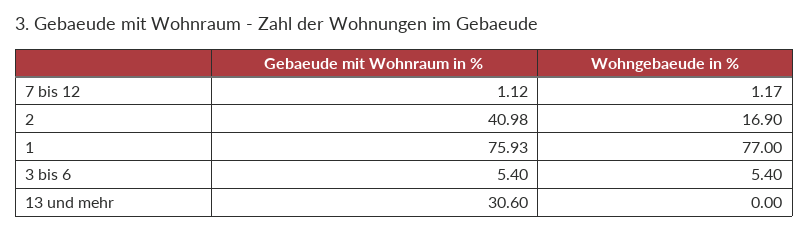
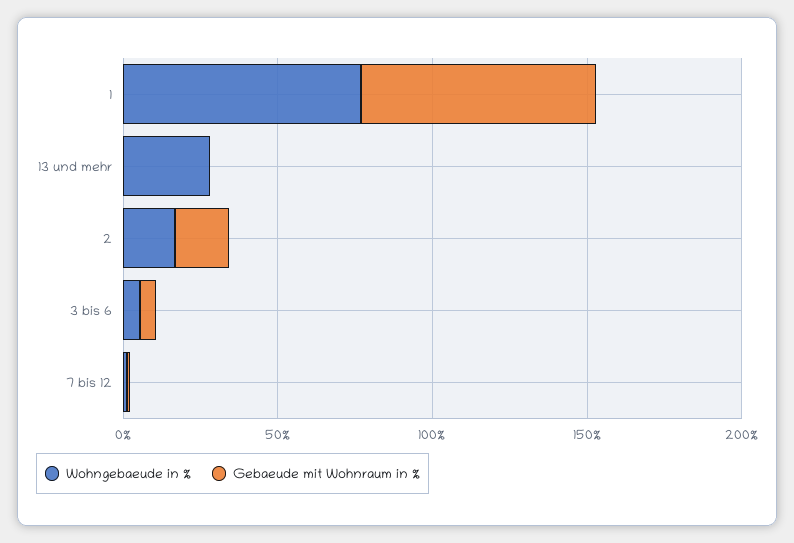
  {
    "Gebaeude mit Wohnraum in %": {
      "7 bis 12": 1.12,
-     "2": 40.98,
+     "2": 20,
      "1": 75.93,
      "3 bis 6": 5.4,
-     "13 und mehr": 30.6
+     "13 und mehr": 0
    },
    "Wohngebaeude in %": {
      "7 bis 12": 1.17,
      "2": 16.9,
      "1": 77,
      "3 bis 6": 5.4,
-     "13 und mehr": 0
+     "13 und mehr": 30
    }
  }

